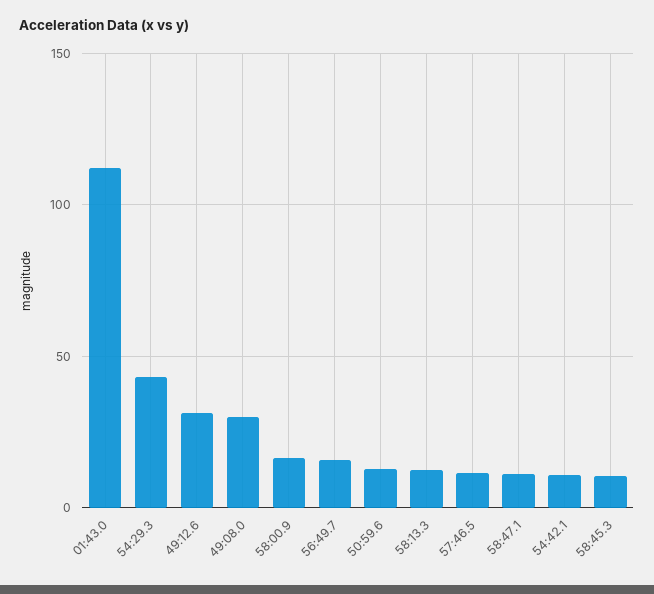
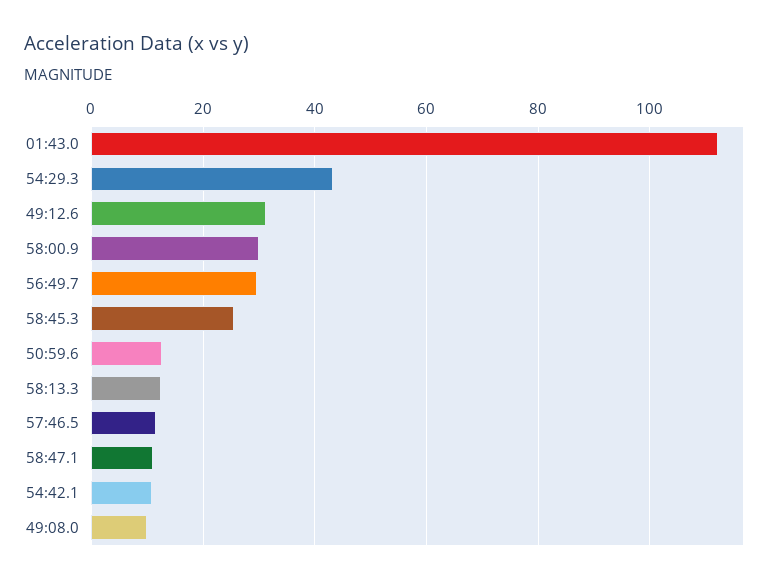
  {
    "01:43.0": 112,
    "54:29.3": 44,
    "49:12.6": 32,
-   "49:08.0": 30,
+   "49:08.0": 10,
-   "58:00.9": 15,
+   "58:00.9": 30,
-   "56:49.7": 15,
+   "56:49.7": 30,
    "50:59.6": 12,
    "58:13.3": 12,
    "57:46.5": 12,
    "58:47.1": 12,
    "54:42.1": 10,
-   "58:45.3": 10
+   "58:45.3": 26
  }

